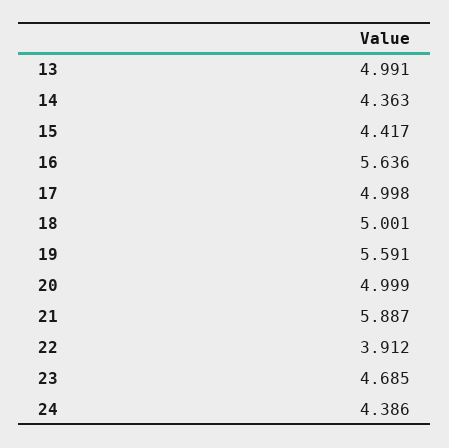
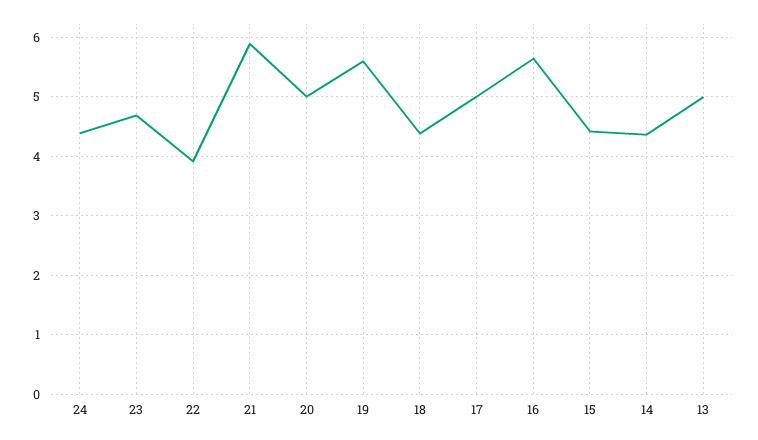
  {
    "13": 4.991,
    "14": 4.363,
    "15": 4.417,
    "16": 5.636,
    "17": 4.998,
-   "18": 5.001,
+   "18": 4.4,
    "19": 5.591,
    "20": 4.999,
    "21": 5.887,
    "22": 3.912,
    "23": 4.685,
    "24": 4.386
  }

